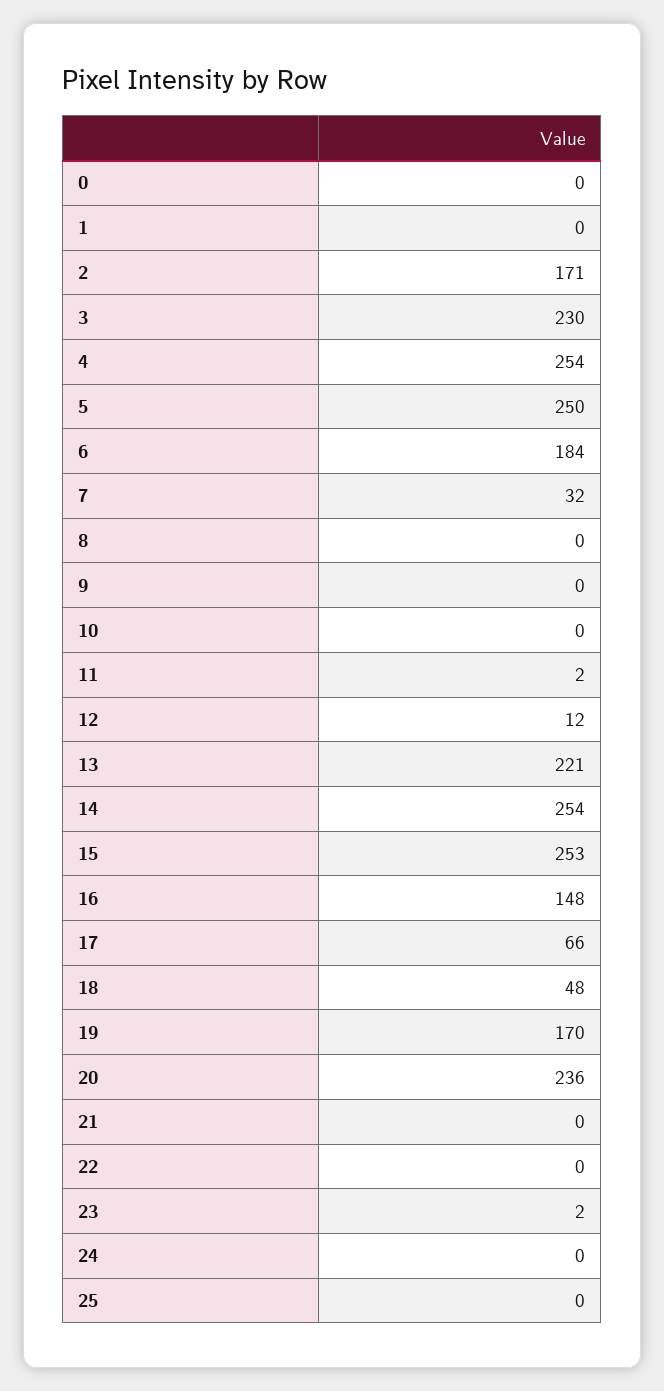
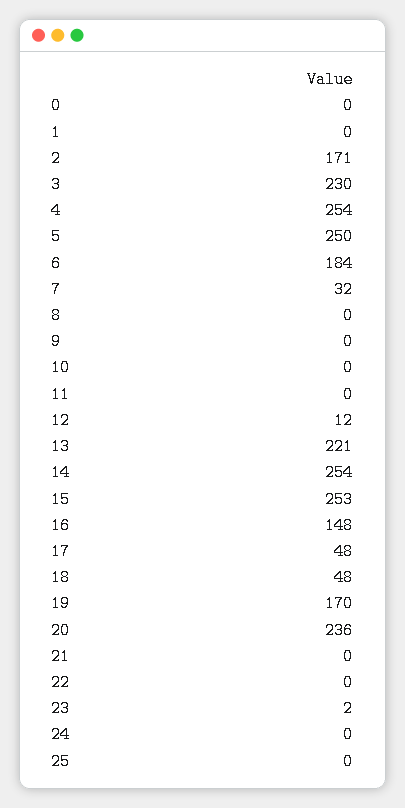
  {
    "0": 0,
    "1": 0,
    "2": 171,
    "3": 230,
    "4": 254,
    "5": 250,
    "6": 184,
    "7": 32,
    "8": 0,
    "9": 0,
    "10": 0,
-   "11": 2,
+   "11": 0,
    "12": 12,
    "13": 221,
    "14": 254,
    "15": 253,
    "16": 148,
-   "17": 66,
+   "17": 48,
    "18": 48,
    "19": 170,
    "20": 236,
    "21": 0,
    "22": 0,
    "23": 2,
    "24": 0,
    "25": 0
  }

